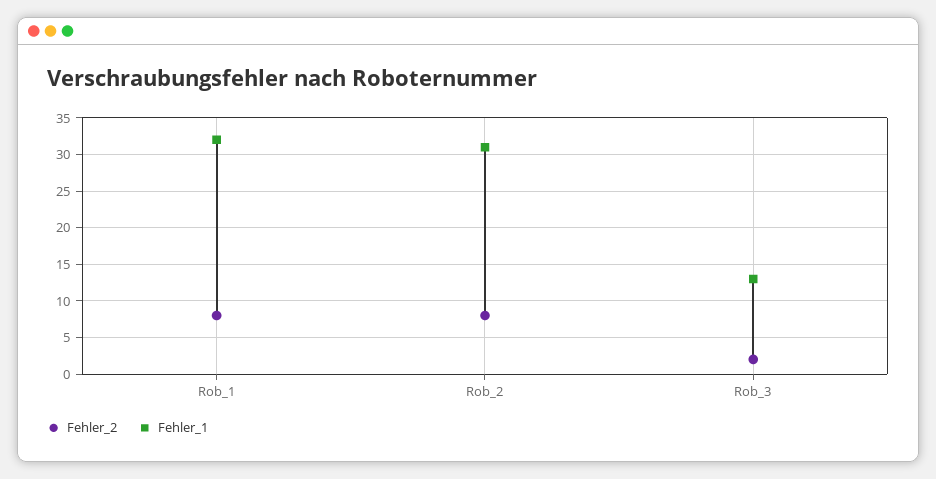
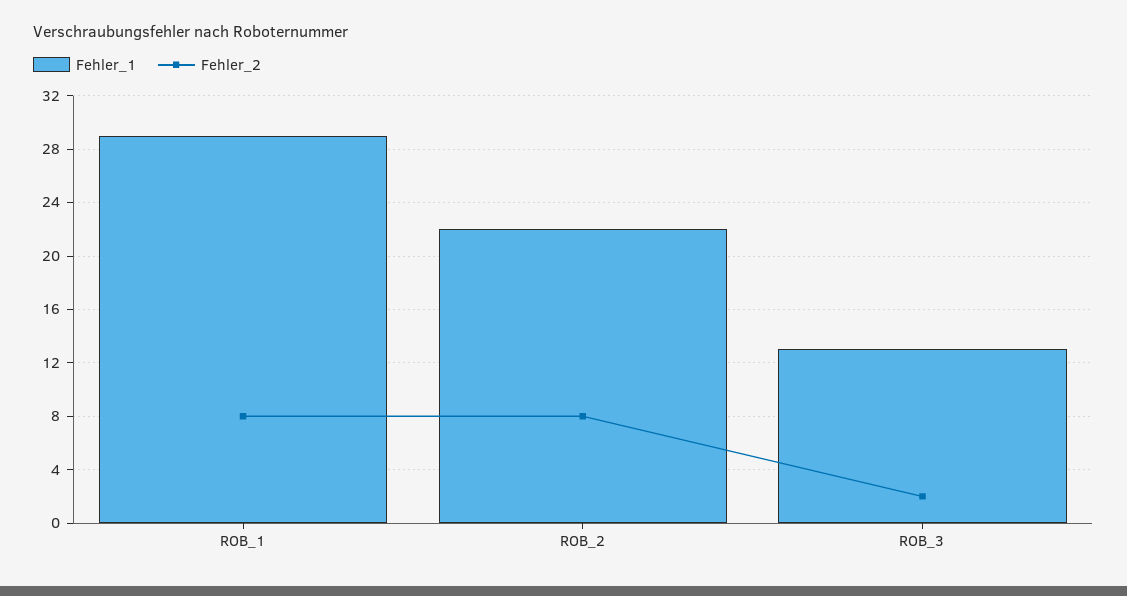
  {
    "Fehler_2": {
      "Rob_1": 8,
      "Rob_2": 8,
      "Rob_3": 2
    },
    "Fehler_1": {
-     "Rob_1": 32,
+     "Rob_1": 29,
-     "Rob_2": 31,
+     "Rob_2": 22,
      "Rob_3": 13
    }
  }

